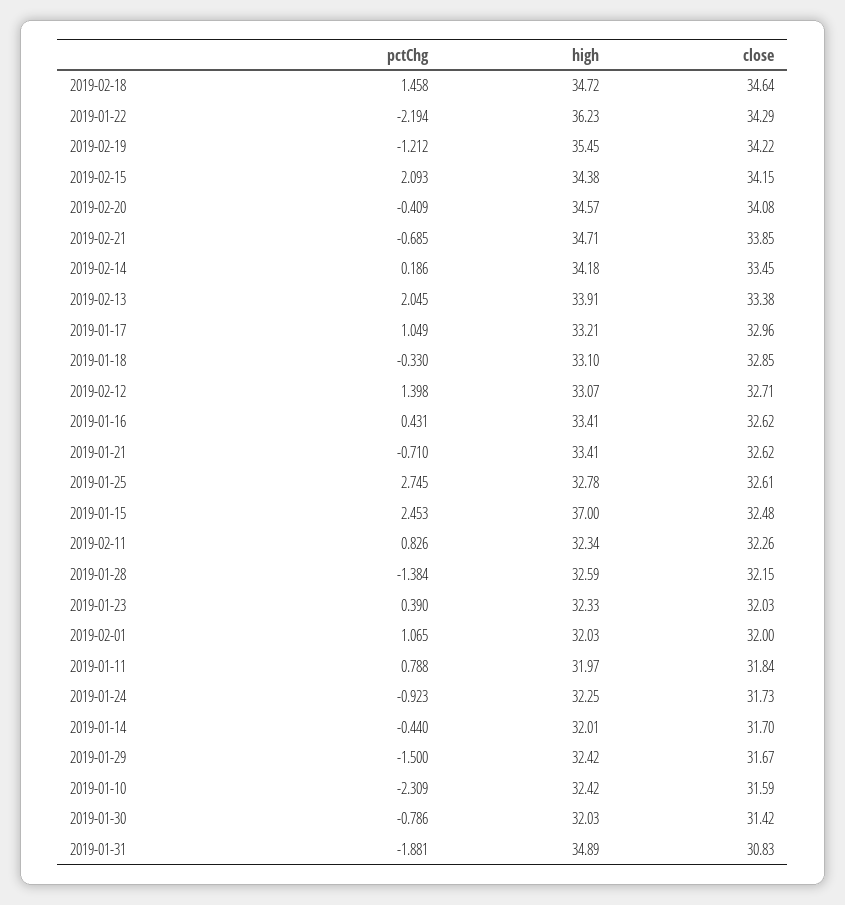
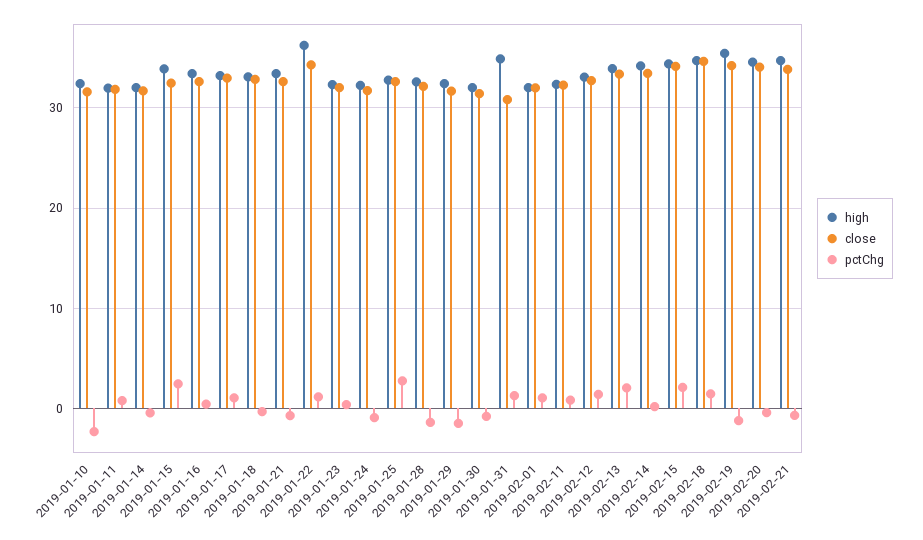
  {
    "pctChg": {
      "2019-02-18": 1.458,
-     "2019-01-22": -2.194,
+     "2019-01-22": 1,
      "2019-02-19": -1.212,
      "2019-02-15": 2.093,
      "2019-02-20": -0.409,
      "2019-02-21": -0.685,
      "2019-02-14": 0.186,
      "2019-02-13": 2.045,
      "2019-01-17": 1.049,
      "2019-01-18": -0.33,
      "2019-02-12": 1.398,
      "2019-01-16": 0.431,
      "2019-01-21": -0.71,
      "2019-01-25": 2.745,
      "2019-01-15": 2.453,
      "2019-02-11": 0.826,
      "2019-01-28": -1.384,
      "2019-01-23": 0.39,
      "2019-02-01": 1.065,
      "2019-01-11": 0.788,
      "2019-01-24": -0.923,
      "2019-01-14": -0.44,
      "2019-01-29": -1.5,
      "2019-01-10": -2.309,
      "2019-01-30": -0.786,
-     "2019-01-31": -1.881
+     "2019-01-31": 1
    },
    "high": {
      "2019-02-18": 34.72,
      "2019-01-22": 36.23,
      "2019-02-19": 35.45,
      "2019-02-15": 34.38,
      "2019-02-20": 34.57,
      "2019-02-21": 34.71,
      "2019-02-14": 34.18,
      "2019-02-13": 33.91,
      "2019-01-17": 33.21,
      "2019-01-18": 33.1,
      "2019-02-12": 33.07,
      "2019-01-16": 33.41,
      "2019-01-21": 33.41,
      "2019-01-25": 32.78,
-     "2019-01-15": 37,
+     "2019-01-15": 34,
      "2019-02-11": 32.34,
      "2019-01-28": 32.59,
      "2019-01-23": 32.33,
      "2019-02-01": 32.03,
      "2019-01-11": 31.97,
      "2019-01-24": 32.25,
      "2019-01-14": 32.01,
      "2019-01-29": 32.42,
      "2019-01-10": 32.42,
      "2019-01-30": 32.03,
      "2019-01-31": 34.89
    },
    "close": {
      "2019-02-18": 34.64,
      "2019-01-22": 34.29,
      "2019-02-19": 34.22,
      "2019-02-15": 34.15,
      "2019-02-20": 34.08,
      "2019-02-21": 33.85,
      "2019-02-14": 33.45,
      "2019-02-13": 33.38,
      "2019-01-17": 32.96,
      "2019-01-18": 32.85,
      "2019-02-12": 32.71,
      "2019-01-16": 32.62,
      "2019-01-21": 32.62,
      "2019-01-25": 32.61,
      "2019-01-15": 32.48,
      "2019-02-11": 32.26,
      "2019-01-28": 32.15,
      "2019-01-23": 32.03,
      "2019-02-01": 32,
      "2019-01-11": 31.84,
      "2019-01-24": 31.73,
      "2019-01-14": 31.7,
      "2019-01-29": 31.67,
      "2019-01-10": 31.59,
      "2019-01-30": 31.42,
      "2019-01-31": 30.83
    }
  }

